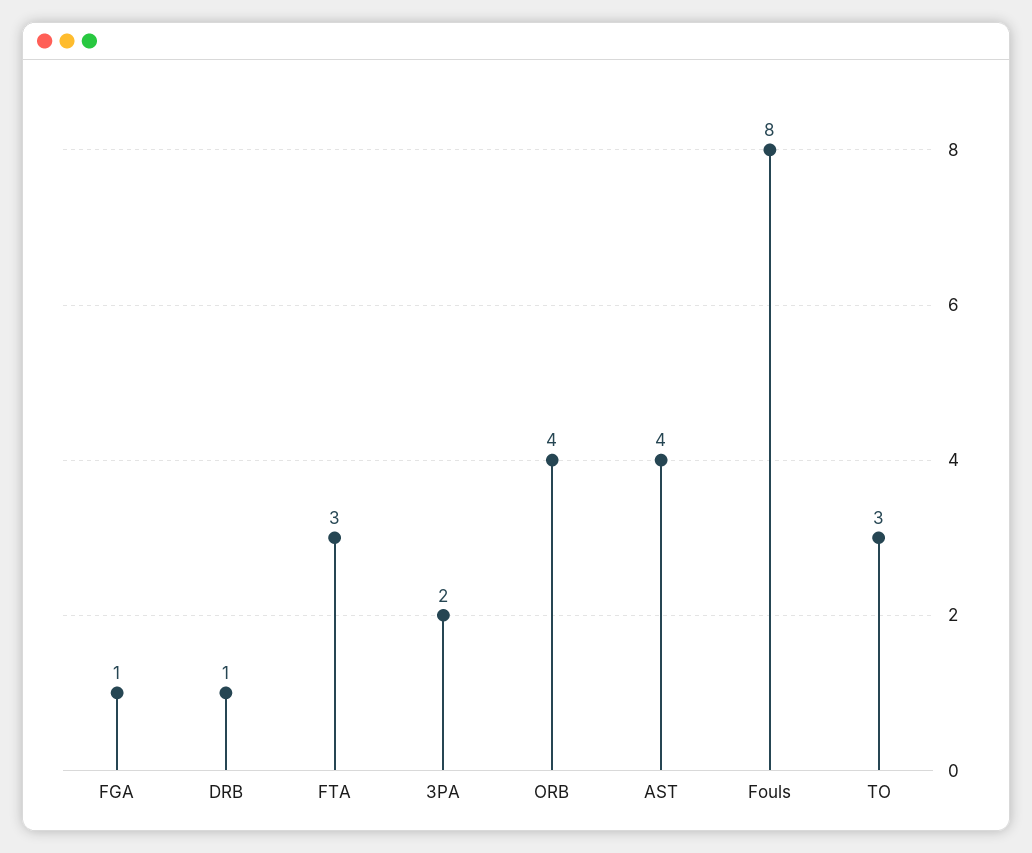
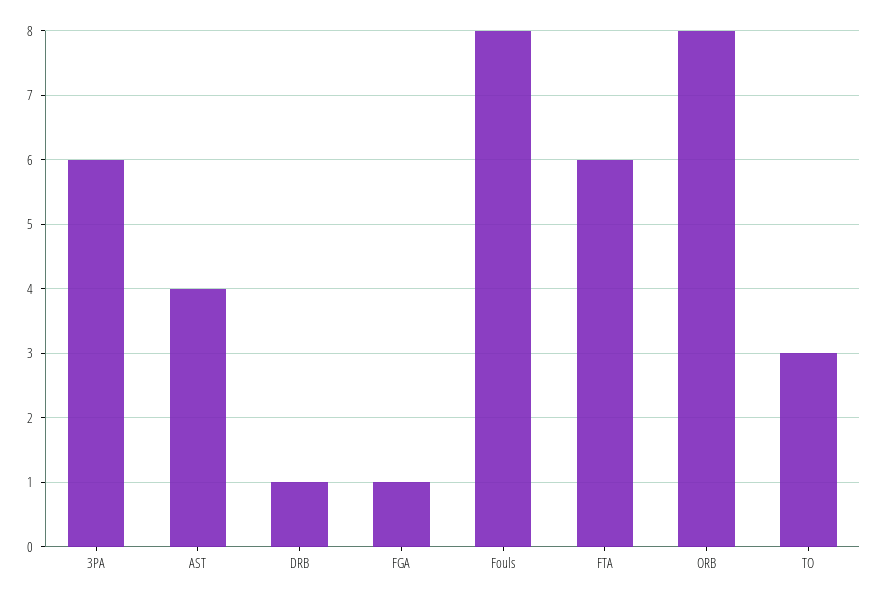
  {
    "FGA": 1,
    "DRB": 1,
-   "FTA": 3,
+   "FTA": 6,
-   "3PA": 2,
+   "3PA": 6,
-   "ORB": 4,
+   "ORB": 8,
    "AST": 4,
    "Fouls": 8,
    "TO": 3
  }

